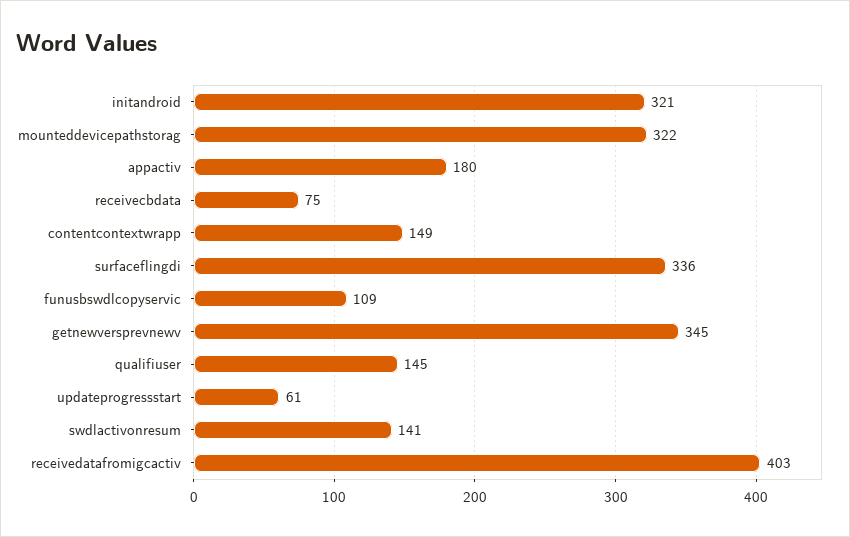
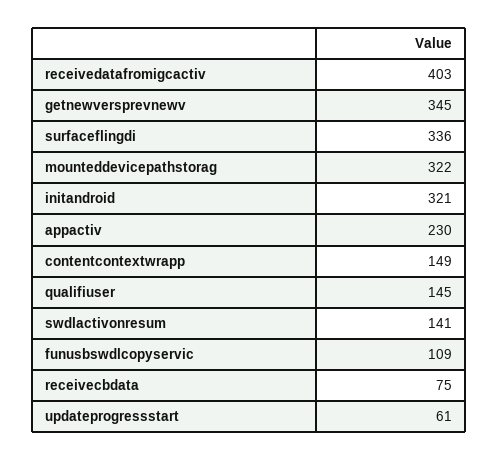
  {
    "initandroid": 321,
    "mounteddevicepathstorag": 322,
-   "appactiv": 180,
+   "appactiv": 230,
    "receivecbdata": 75,
    "contentcontextwrapp": 149,
    "surfaceflingdi": 336,
    "funusbswdlcopyservic": 109,
    "getnewversprevnewv": 345,
    "qualifiuser": 145,
    "updateprogressstart": 61,
    "swdlactivonresum": 141,
    "receivedatafromigcactiv": 403
  }

